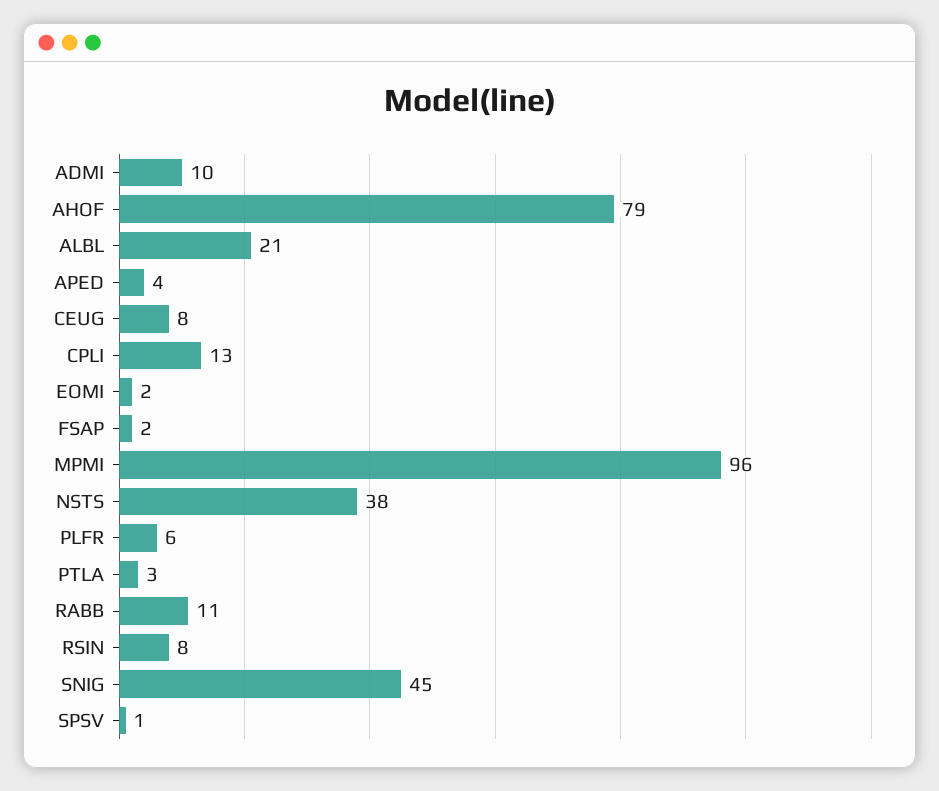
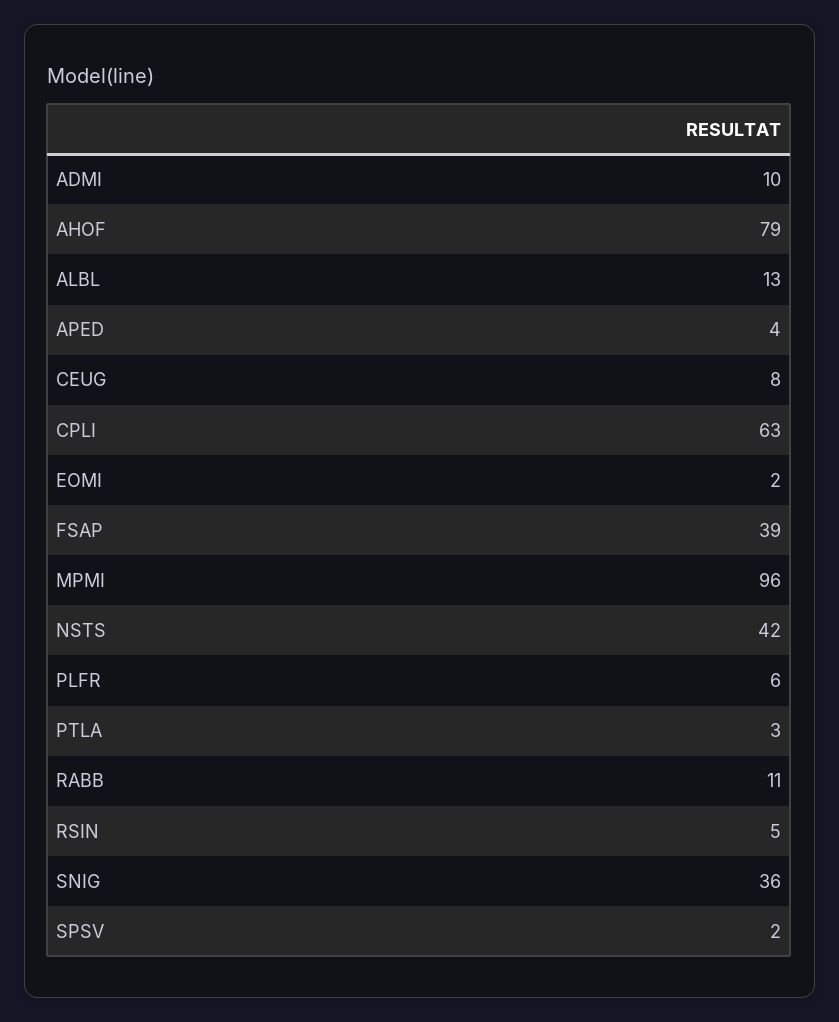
  {
    "ADMI": 10,
    "AHOF": 79,
-   "ALBL": 21,
+   "ALBL": 13,
    "APED": 4,
    "CEUG": 8,
-   "CPLI": 13,
+   "CPLI": 63,
    "EOMI": 2,
-   "FSAP": 2,
+   "FSAP": 39,
    "MPMI": 96,
-   "NSTS": 38,
+   "NSTS": 42,
    "PLFR": 6,
    "PTLA": 3,
    "RABB": 11,
-   "RSIN": 8,
+   "RSIN": 5,
-   "SNIG": 45,
+   "SNIG": 36,
-   "SPSV": 1
+   "SPSV": 2
  }

